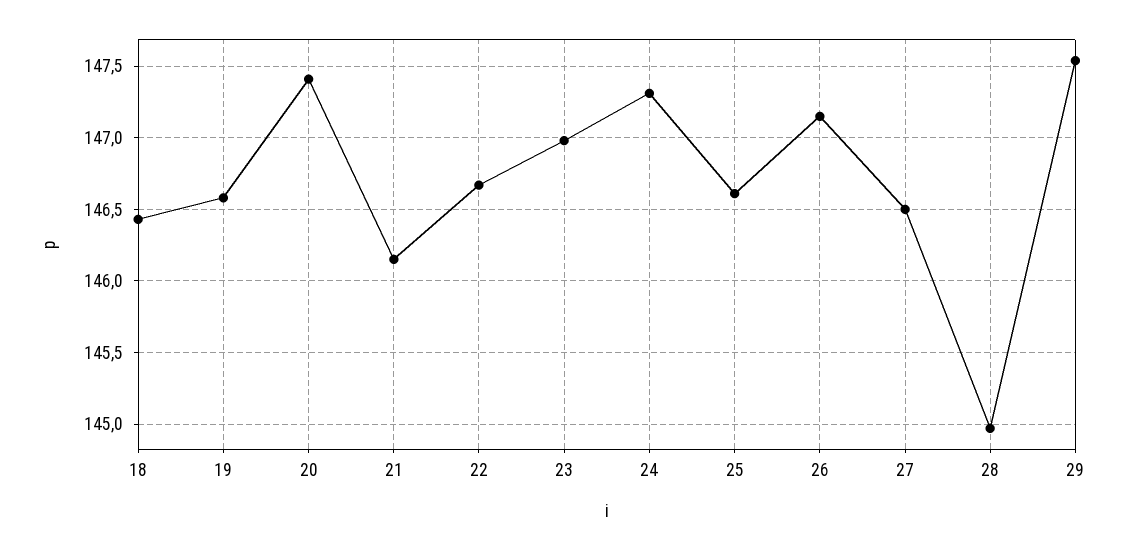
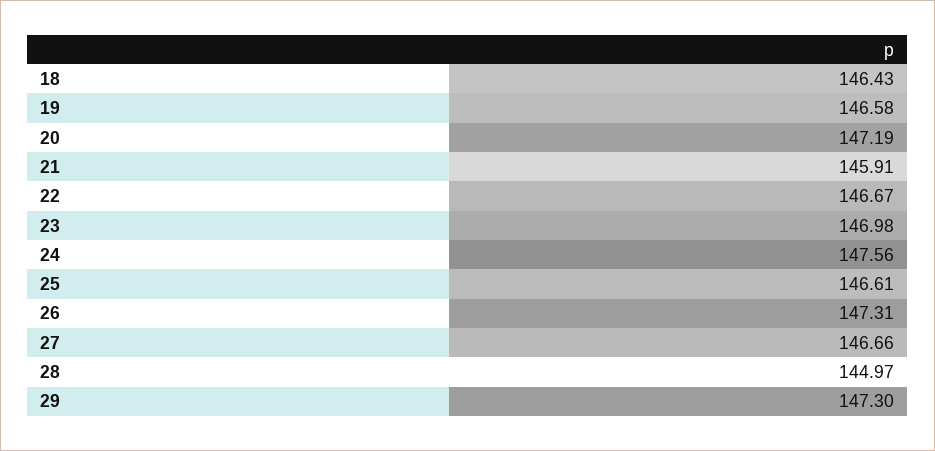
  {
    "18": 146.43,
    "19": 146.58,
-   "20": 147.4,
+   "20": 147.19,
-   "21": 146.15,
+   "21": 145.91,
    "22": 146.67,
    "23": 146.98,
-   "24": 147.3,
+   "24": 147.56,
    "25": 146.61,
-   "26": 147.15,
+   "26": 147.31,
-   "27": 146.5,
+   "27": 146.66,
    "28": 144.97,
-   "29": 147.55
+   "29": 147.3
  }

